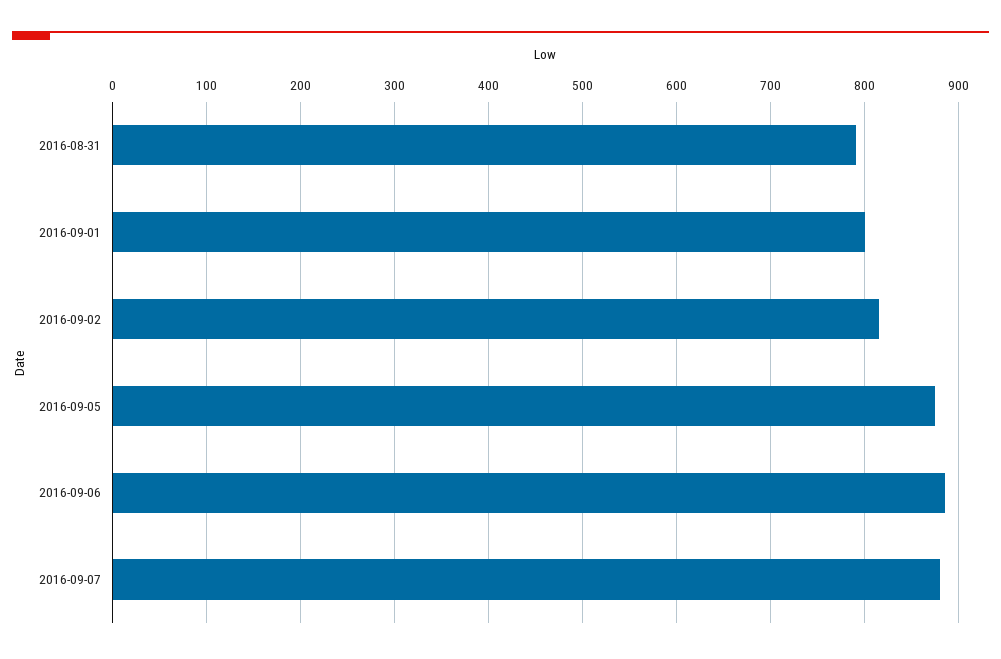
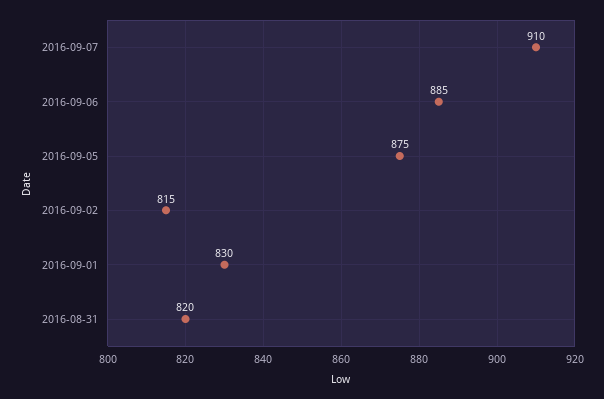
  {
-   "2016-08-31": 790,
+   "2016-08-31": 820,
-   "2016-09-01": 800,
+   "2016-09-01": 830,
    "2016-09-02": 815,
    "2016-09-05": 875,
    "2016-09-06": 885,
-   "2016-09-07": 880
+   "2016-09-07": 910
  }

